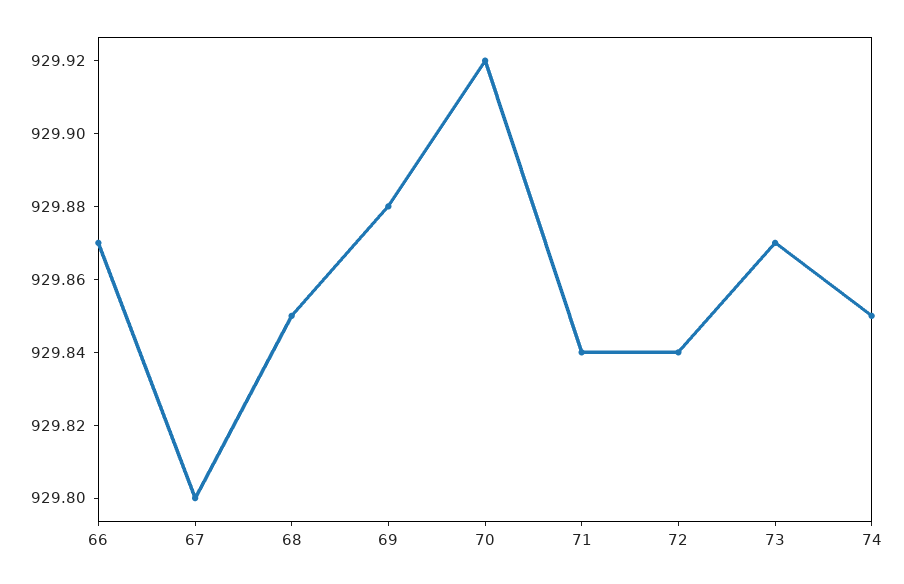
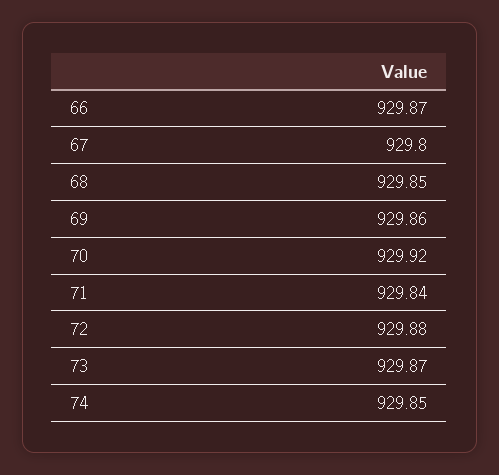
  {
    "66": 929.87,
    "67": 929.8,
    "68": 929.85,
-   "69": 929.88,
+   "69": 929.86,
    "70": 929.92,
    "71": 929.84,
-   "72": 929.84,
+   "72": 929.88,
    "73": 929.87,
    "74": 929.85
  }

